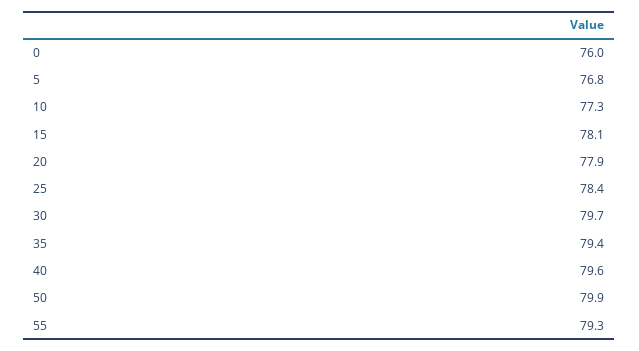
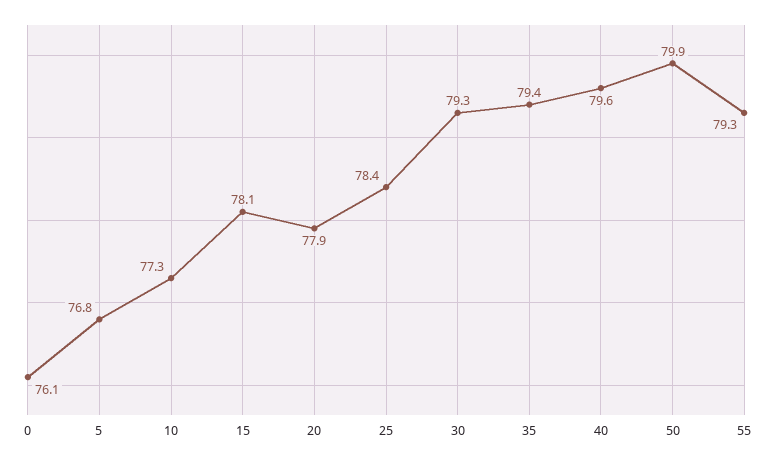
  {
-   "0": 76,
+   "0": 76.1,
    "5": 76.8,
    "10": 77.3,
    "15": 78.1,
    "20": 77.9,
    "25": 78.4,
-   "30": 79.7,
+   "30": 79.3,
    "35": 79.4,
    "40": 79.6,
    "50": 79.9,
    "55": 79.3
  }

